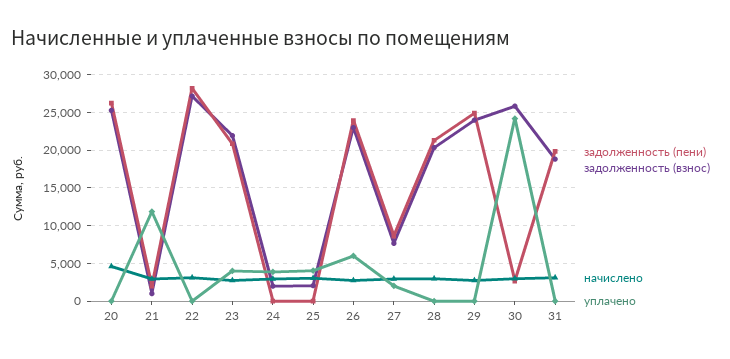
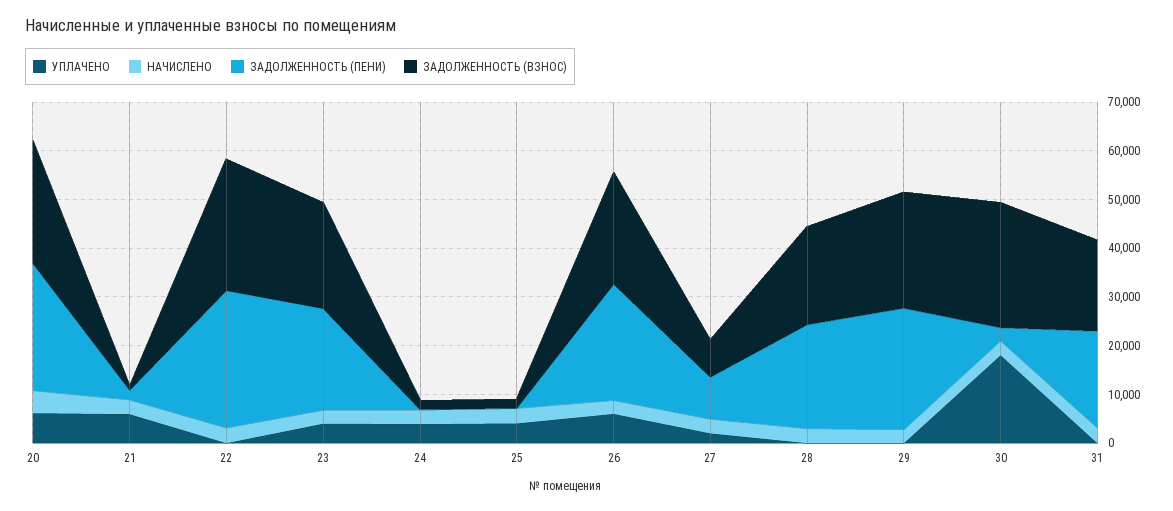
  {
    "задолженность (пени)": {
      "20": 26000,
      "21": 2000,
      "22": 28000,
      "23": 21000,
      "24": 0,
      "25": 0,
      "26": 24000,
      "27": 9000,
      "28": 21000,
      "29": 25000,
      "30": 3000,
      "31": 20000
    },
    "задолженность (взнос)": {
      "20": 25000,
      "21": 1000,
      "22": 27000,
      "23": 22000,
      "24": 2000,
      "25": 2000,
      "26": 23000,
      "27": 8000,
      "28": 20000,
      "29": 24000,
      "30": 26000,
      "31": 19000
    },
    "начислено": {
      "20": 5000,
      "21": 3000,
      "22": 3000,
      "23": 3000,
      "24": 3000,
      "25": 3000,
      "26": 3000,
      "27": 3000,
      "28": 3000,
      "29": 3000,
      "30": 3000,
      "31": 3000
    },
    "уплачено": {
-     "20": 0,
+     "20": 6000,
-     "21": 12000,
+     "21": 6000,
      "22": 0,
      "23": 4000,
      "24": 4000,
      "25": 4000,
      "26": 6000,
      "27": 2000,
      "28": 0,
      "29": 0,
-     "30": 24000,
+     "30": 18000,
      "31": 0
    }
  }

